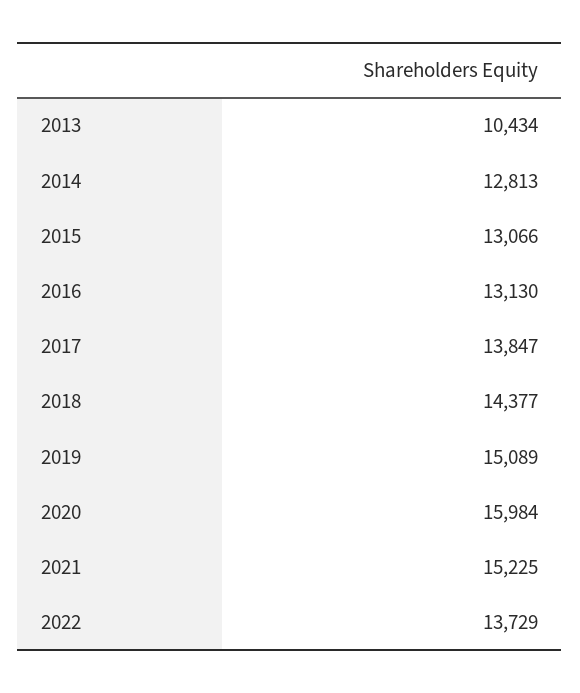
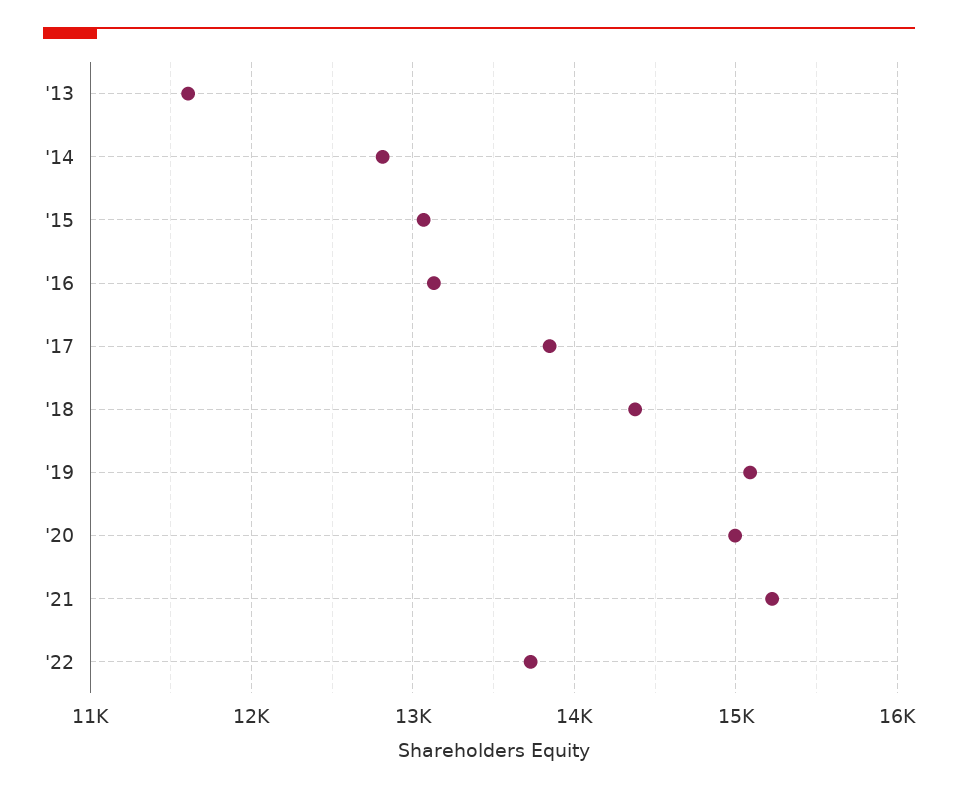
  {
-   "2013": 10434,
+   "2013": 11600,
    "2014": 12813,
    "2015": 13066,
    "2016": 13130,
    "2017": 13847,
    "2018": 14377,
    "2019": 15089,
-   "2020": 15984,
+   "2020": 15000,
    "2021": 15225,
    "2022": 13729
  }

